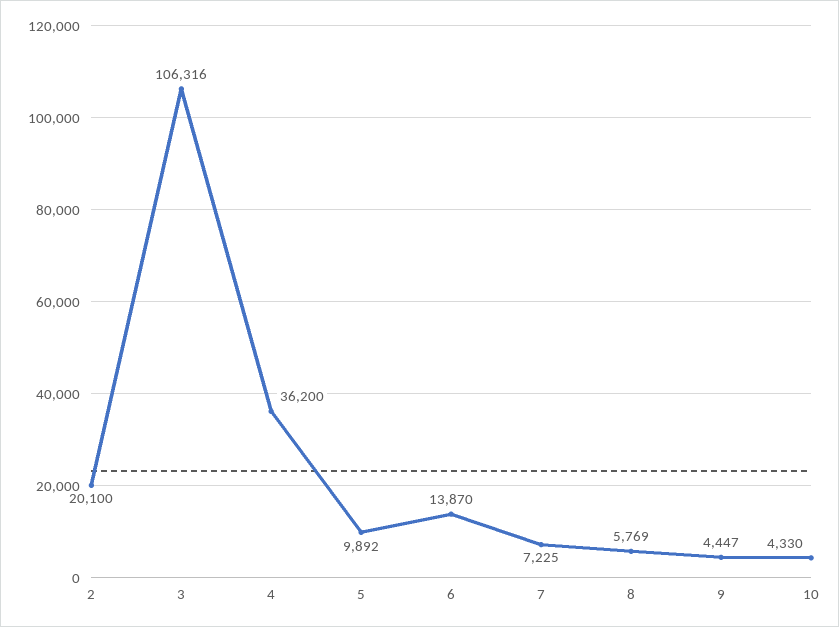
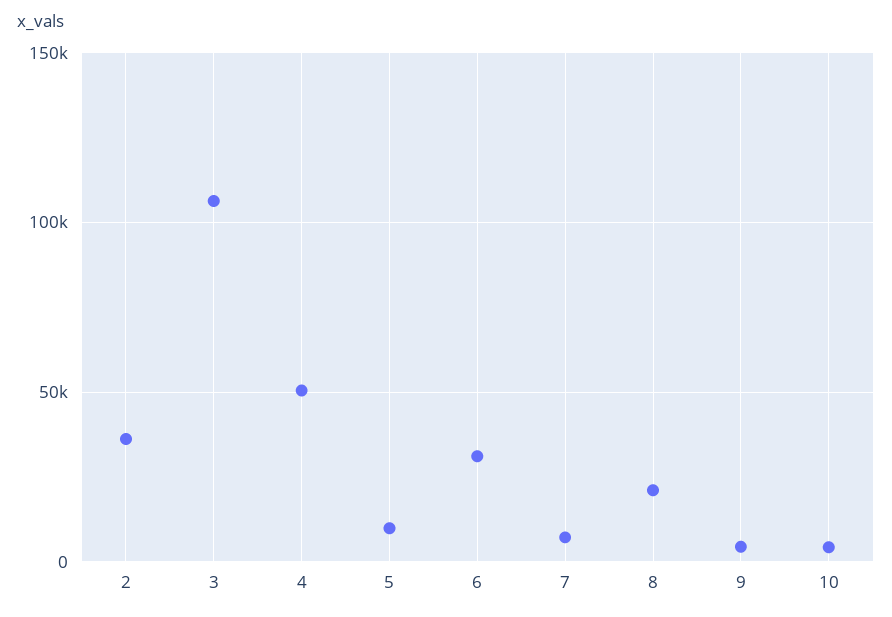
  {
-   "2": 20100,
+   "2": 35000,
    "3": 106316,
-   "4": 36200,
+   "4": 50000,
    "5": 9892,
-   "6": 13870,
+   "6": 30000,
    "7": 7225,
-   "8": 5769,
+   "8": 20000,
    "9": 4447,
    "10": 4330
  }

